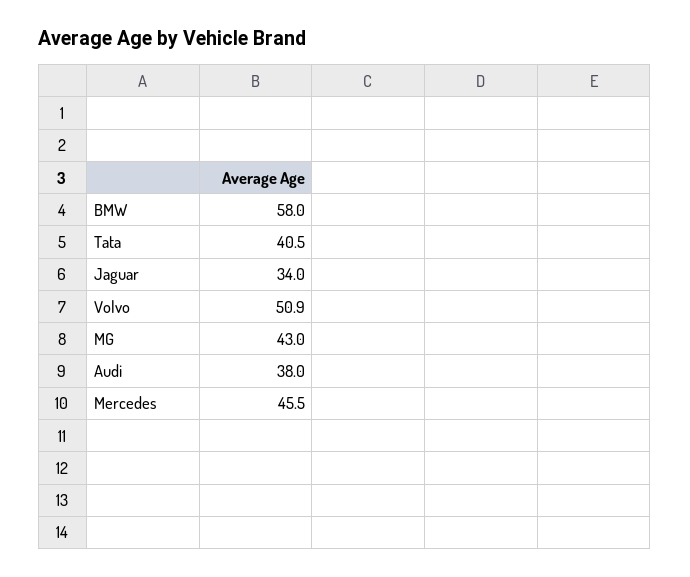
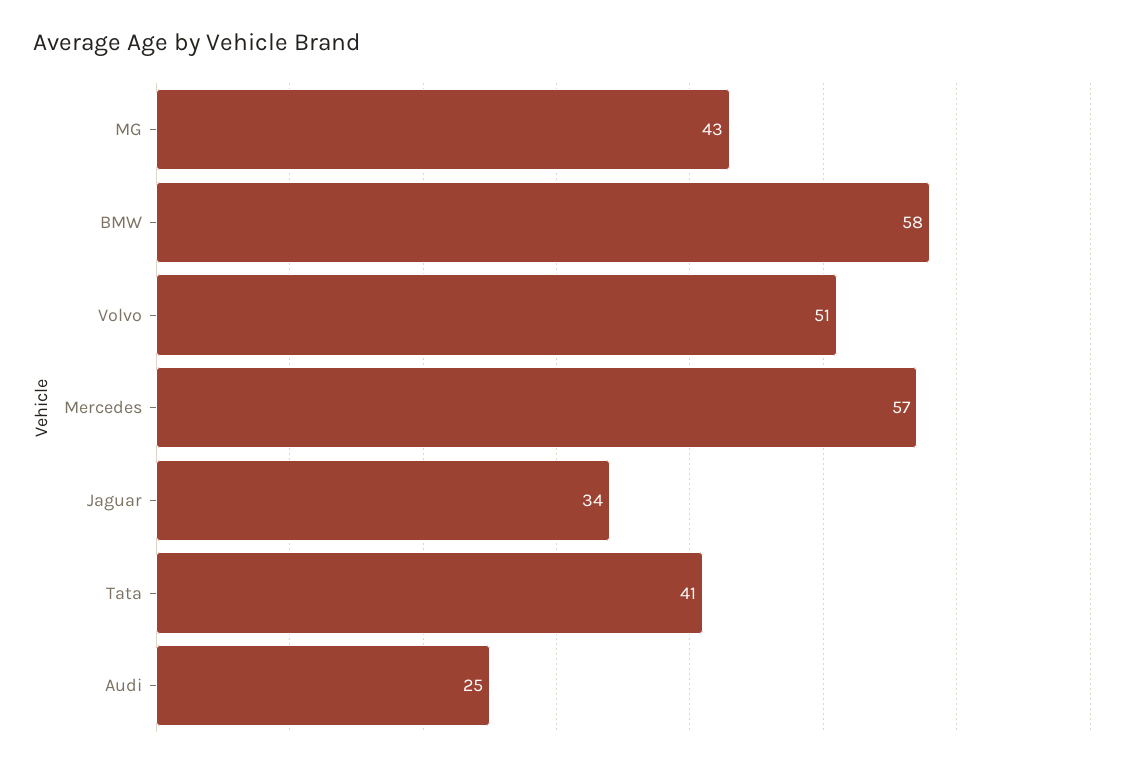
  {
    "BMW": 58,
    "Tata": 40.5,
    "Jaguar": 34,
    "Volvo": 50.9,
    "MG": 43,
-   "Audi": 38,
+   "Audi": 25,
-   "Mercedes": 45.5
+   "Mercedes": 57
  }

